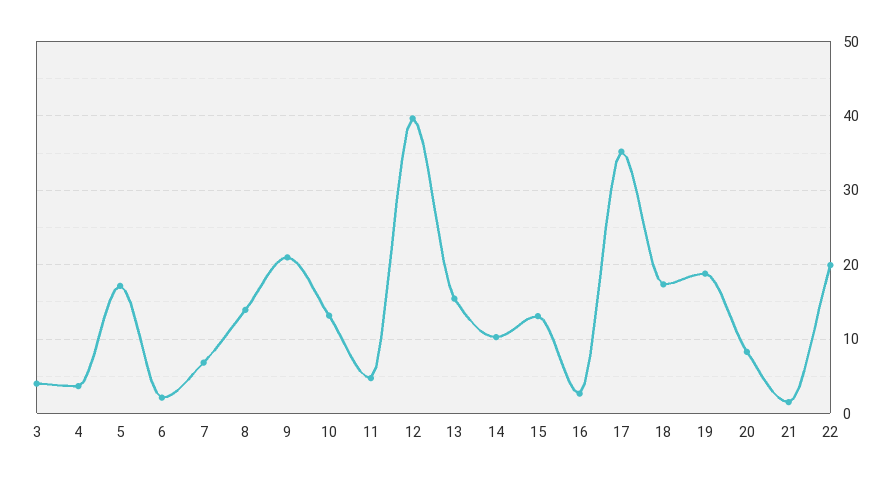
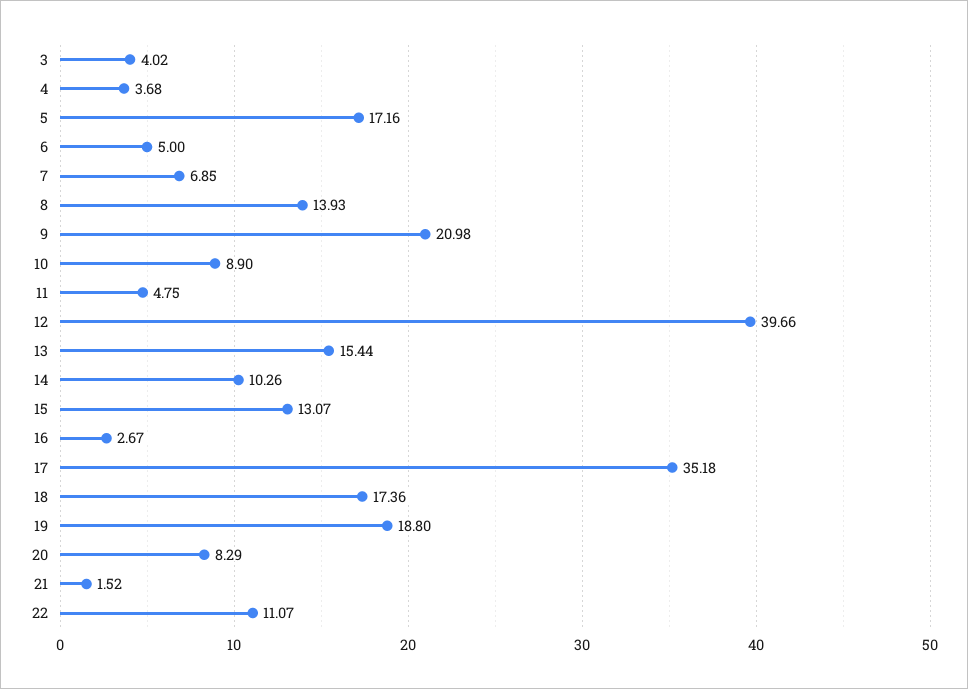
  {
    "3": 4.02,
    "4": 3.68,
    "5": 17.16,
-   "6": 2,
+   "6": 5,
    "7": 6.85,
    "8": 13.93,
    "9": 20.98,
-   "10": 13,
+   "10": 8.9,
    "11": 4.75,
    "12": 39.66,
    "13": 15.44,
    "14": 10.26,
    "15": 13.07,
    "16": 2.67,
    "17": 35.18,
    "18": 17.36,
    "19": 18.8,
    "20": 8.29,
    "21": 1.52,
-   "22": 20
+   "22": 11.07
  }

